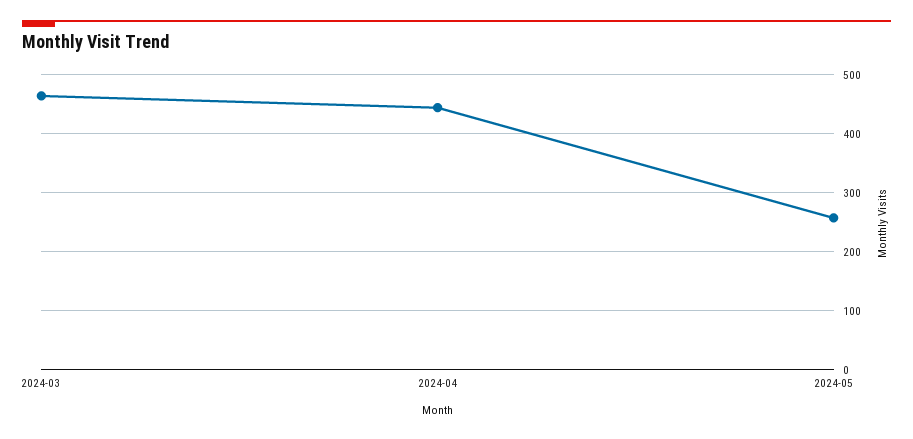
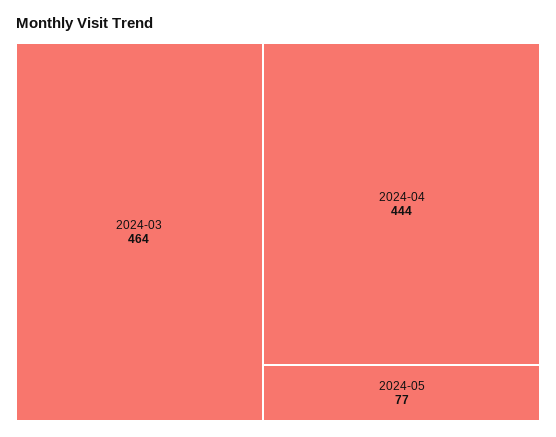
  {
    "2024-03": 464,
    "2024-04": 444,
-   "2024-05": 260
+   "2024-05": 77
  }

